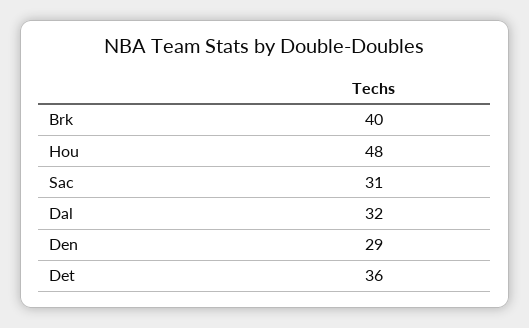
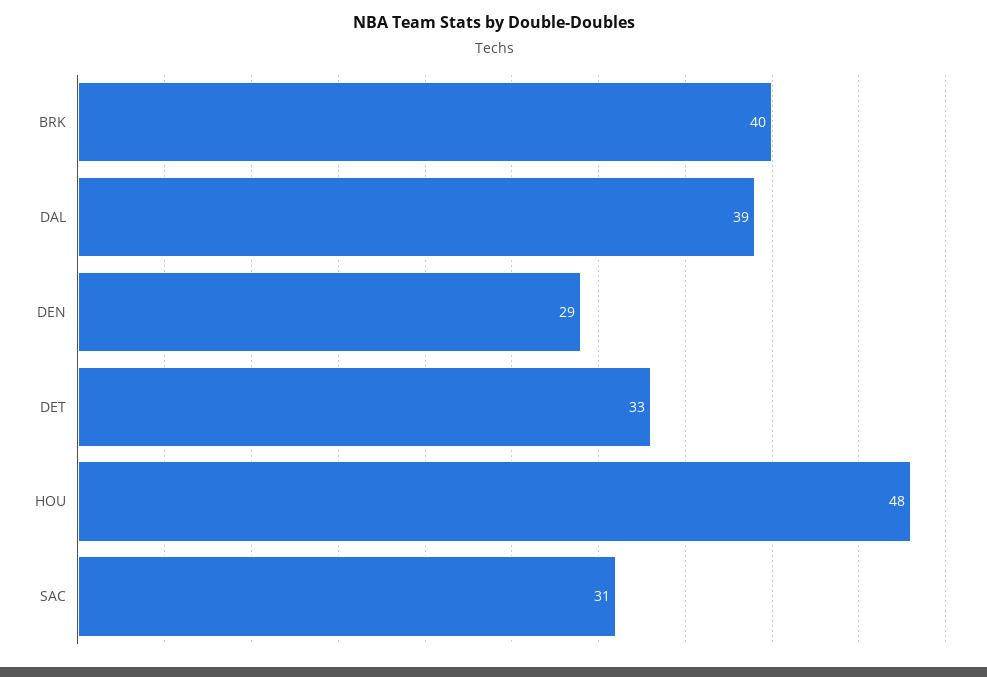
  {
    "Brk": 40,
    "Hou": 48,
    "Sac": 31,
-   "Dal": 32,
+   "Dal": 39,
    "Den": 29,
-   "Det": 36
+   "Det": 33
  }

